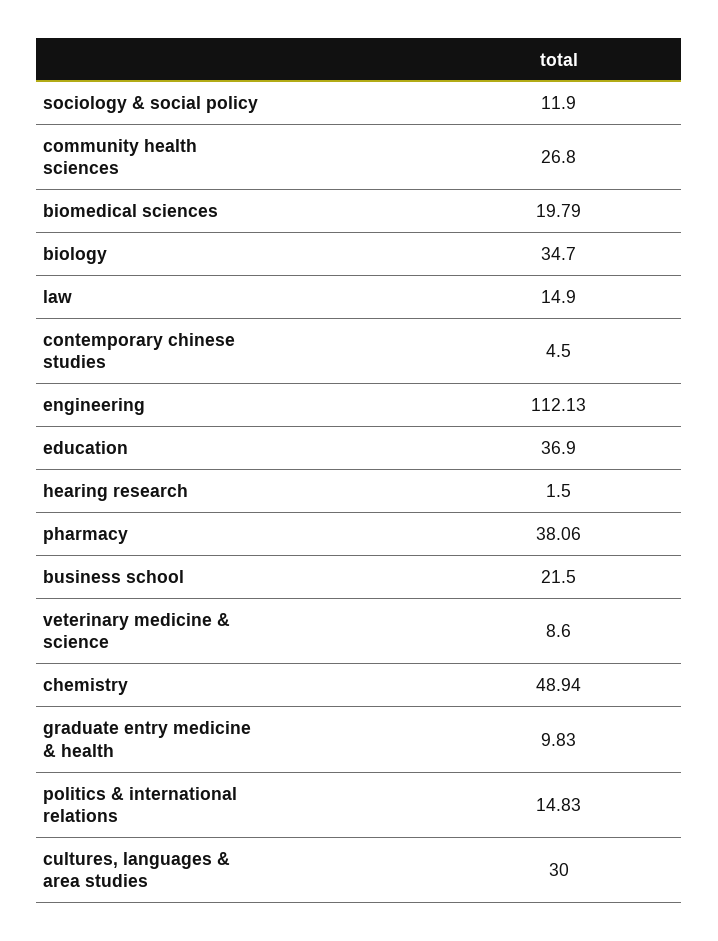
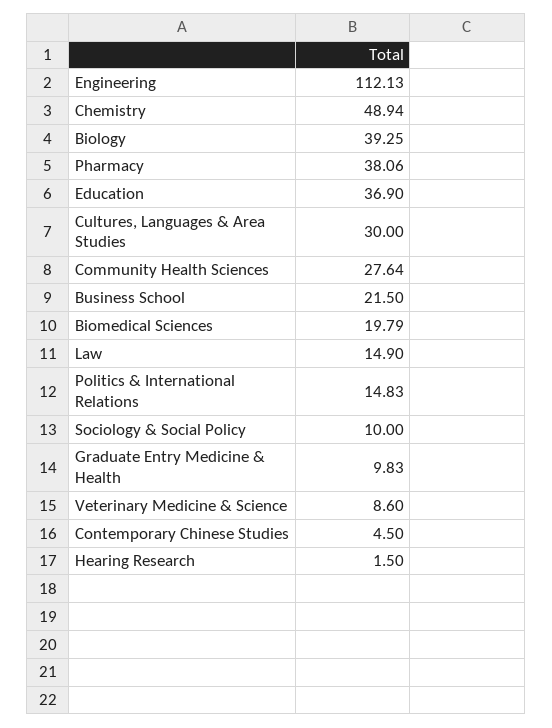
  {
-   "sociology & social policy": 11.9,
+   "sociology & social policy": 10,
-   "community health sciences": 26.8,
+   "community health sciences": 27.64,
    "biomedical sciences": 19.79,
-   "biology": 34.7,
+   "biology": 39.25,
    "law": 14.9,
    "contemporary chinese studies": 4.5,
    "engineering": 112.13,
    "education": 36.9,
    "hearing research": 1.5,
    "pharmacy": 38.06,
    "business school": 21.5,
    "veterinary medicine & science": 8.6,
    "chemistry": 48.94,
    "graduate entry medicine & health": 9.83,
    "politics & international relations": 14.83,
    "cultures, languages & area studies": 30
  }

